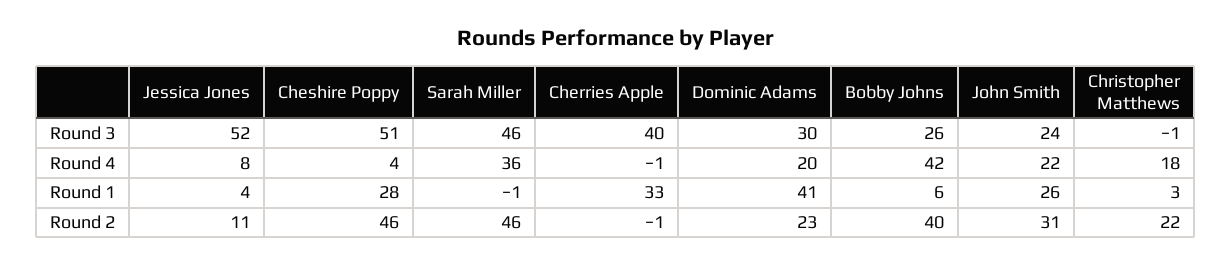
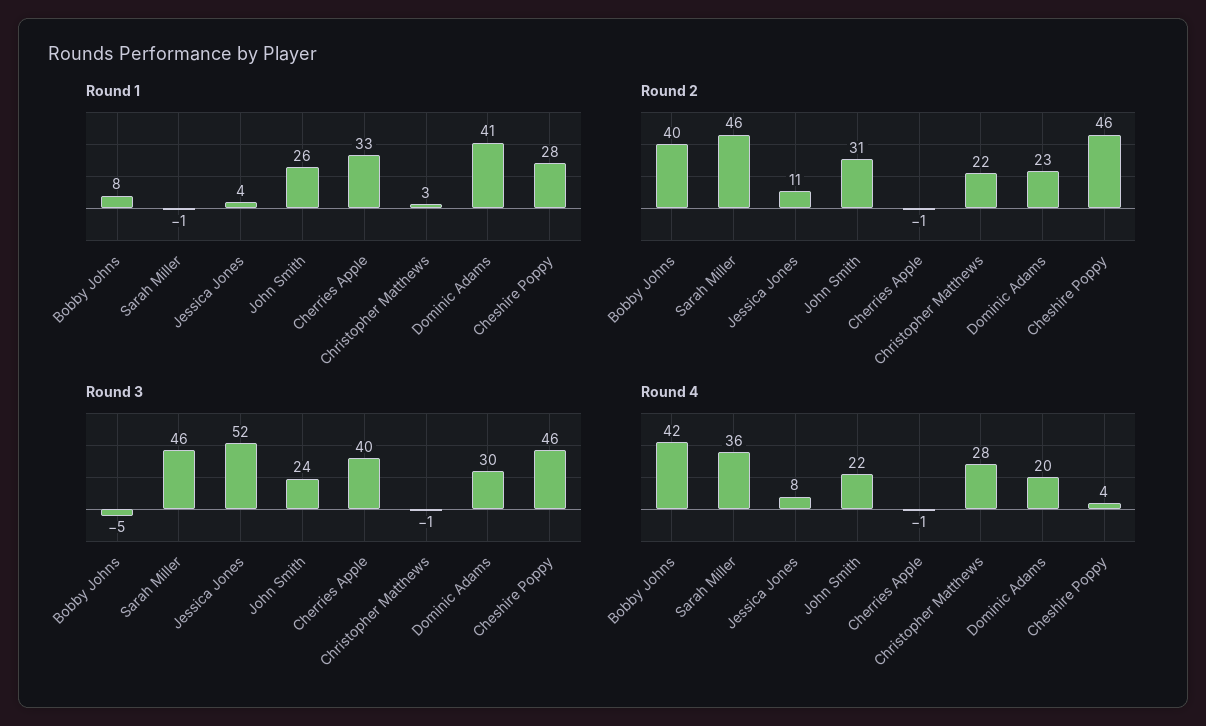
  {
    "Round 3": {
      "Jessica Jones": 52,
-     "Cheshire Poppy": 51,
+     "Cheshire Poppy": 46,
      "Sarah Miller": 46,
      "Cherries Apple": 40,
      "Dominic Adams": 30,
-     "Bobby Johns": 26,
+     "Bobby Johns": -5,
      "John Smith": 24,
      "Christopher Matthews": -1
    },
    "Round 4": {
      "Jessica Jones": 8,
      "Cheshire Poppy": 4,
      "Sarah Miller": 36,
      "Cherries Apple": -1,
      "Dominic Adams": 20,
      "Bobby Johns": 42,
      "John Smith": 22,
-     "Christopher Matthews": 18
+     "Christopher Matthews": 28
    },
    "Round 1": {
      "Jessica Jones": 4,
      "Cheshire Poppy": 28,
      "Sarah Miller": -1,
      "Cherries Apple": 33,
      "Dominic Adams": 41,
-     "Bobby Johns": 6,
+     "Bobby Johns": 8,
      "John Smith": 26,
      "Christopher Matthews": 3
    },
    "Round 2": {
      "Jessica Jones": 11,
      "Cheshire Poppy": 46,
      "Sarah Miller": 46,
      "Cherries Apple": -1,
      "Dominic Adams": 23,
      "Bobby Johns": 40,
      "John Smith": 31,
      "Christopher Matthews": 22
    }
  }

